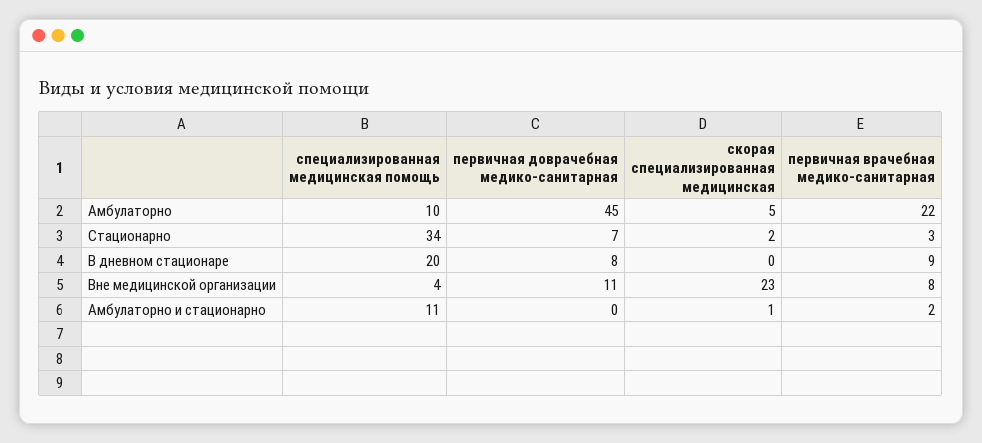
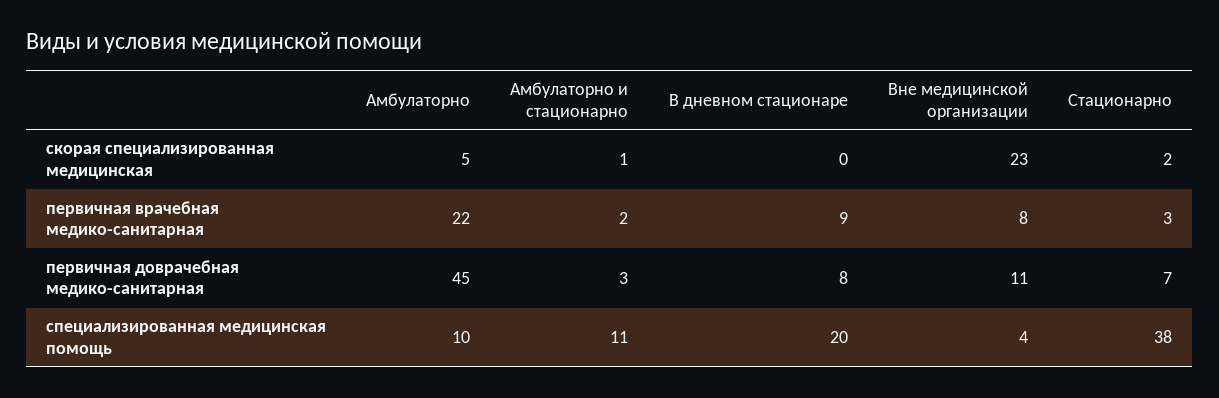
  {
    "специализированная медицинская помощь": {
      "Амбулаторно": 10,
-     "Стационарно": 34,
+     "Стационарно": 38,
      "В дневном стационаре": 20,
      "Вне медицинской организации": 4,
      "Амбулаторно и стационарно": 11
    },
    "первичная доврачебная медико-санитарная": {
      "Амбулаторно": 45,
      "Стационарно": 7,
      "В дневном стационаре": 8,
      "Вне медицинской организации": 11,
-     "Амбулаторно и стационарно": 0
+     "Амбулаторно и стационарно": 3
    },
    "скорая специализированная медицинская": {
      "Амбулаторно": 5,
      "Стационарно": 2,
      "В дневном стационаре": 0,
      "Вне медицинской организации": 23,
      "Амбулаторно и стационарно": 1
    },
    "первичная врачебная медико-санитарная": {
      "Амбулаторно": 22,
      "Стационарно": 3,
      "В дневном стационаре": 9,
      "Вне медицинской организации": 8,
      "Амбулаторно и стационарно": 2
    }
  }

